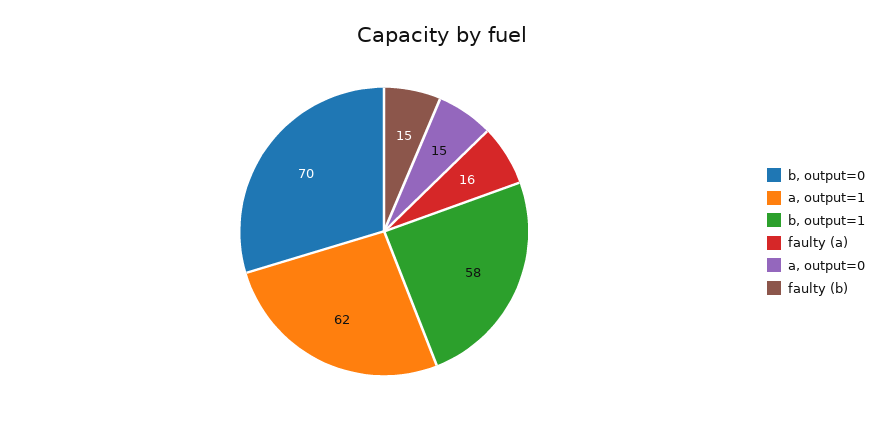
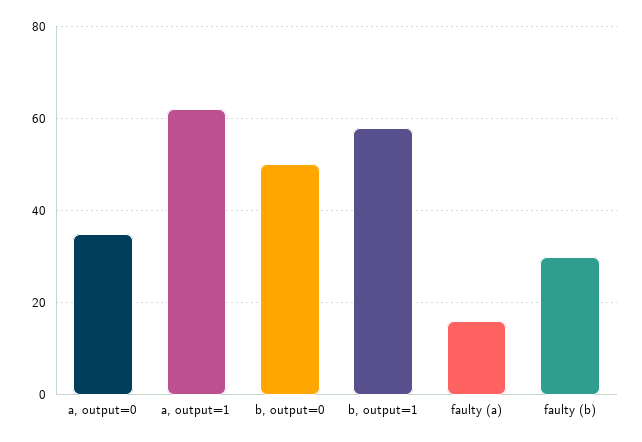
  {
-   "b, output=0": 70,
+   "b, output=0": 50,
    "a, output=1": 62,
    "b, output=1": 58,
    "faulty (a)": 16,
-   "a, output=0": 15,
+   "a, output=0": 35,
-   "faulty (b)": 15
+   "faulty (b)": 30
  }

